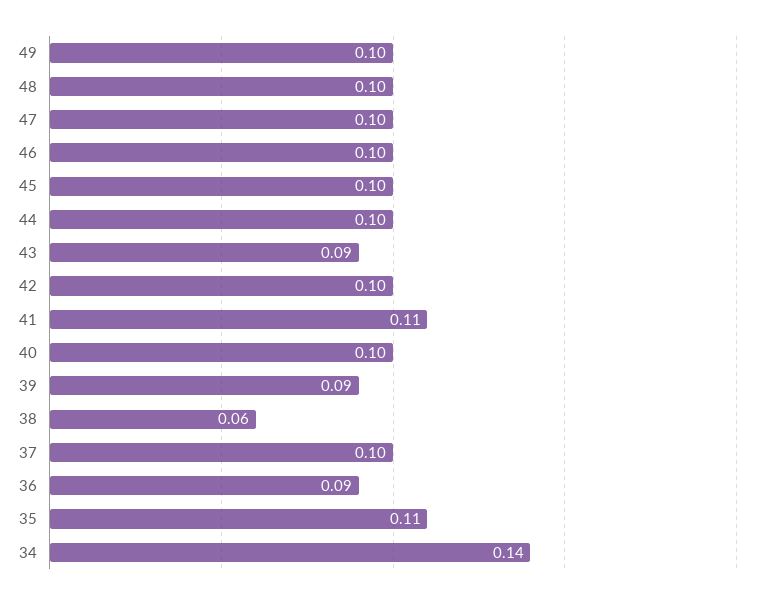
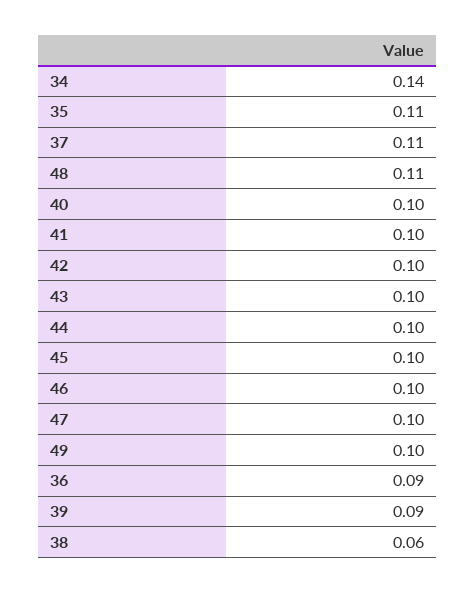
  {
    "49": 0.1,
-   "48": 0.1,
+   "48": 0.11,
    "47": 0.1,
    "46": 0.1,
    "45": 0.1,
    "44": 0.1,
-   "43": 0.09,
+   "43": 0.1,
    "42": 0.1,
-   "41": 0.11,
+   "41": 0.1,
    "40": 0.1,
    "39": 0.09,
    "38": 0.06,
-   "37": 0.1,
+   "37": 0.11,
    "36": 0.09,
    "35": 0.11,
    "34": 0.14
  }

